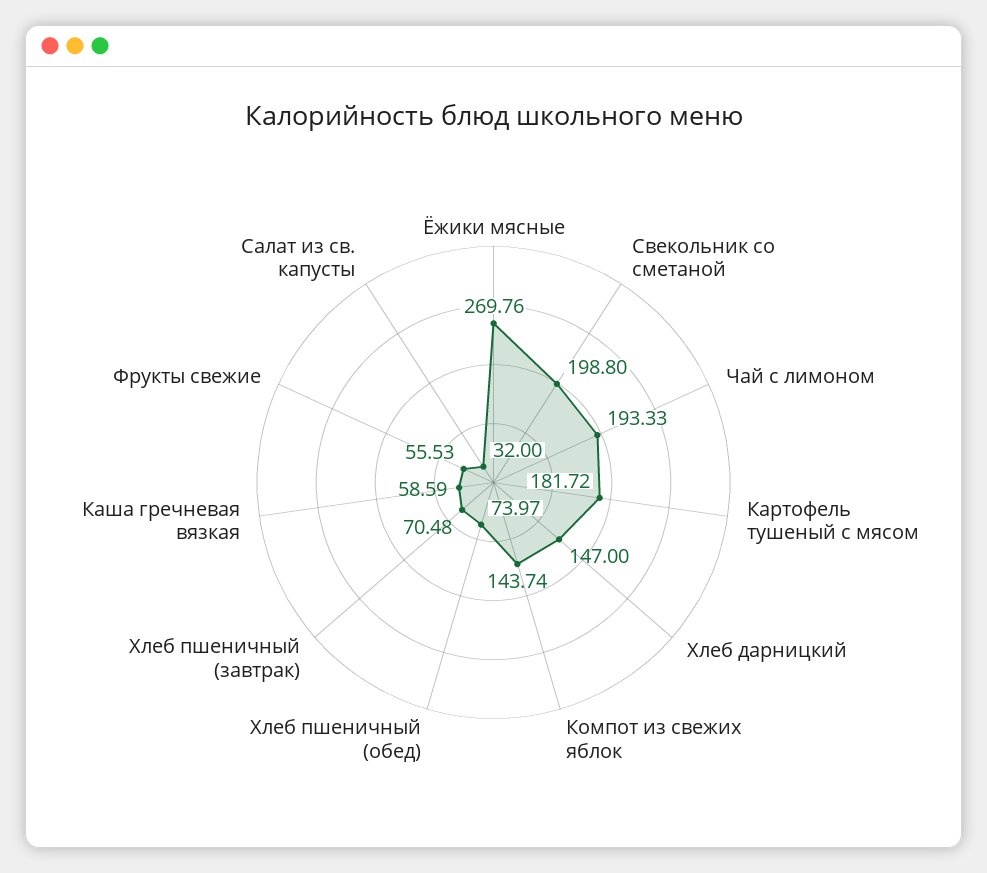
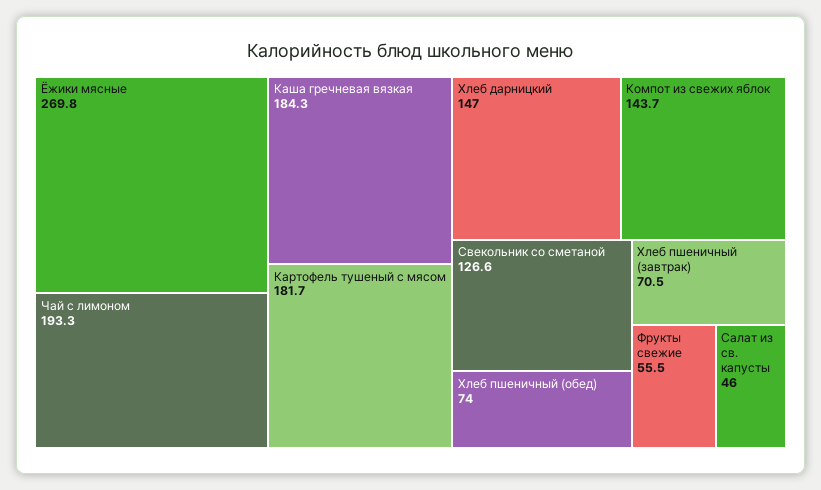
  {
    "Ёжики мясные": 269.76,
-   "Свекольник со сметаной": 198.8,
+   "Свекольник со сметаной": 126.6,
    "Чай с лимоном": 193.33,
    "Картофель тушеный с мясом": 181.72,
    "Хлеб дарницкий": 147,
    "Компот из свежих яблок": 143.74,
    "Хлеб пшеничный (обед)": 73.97,
    "Хлеб пшеничный (завтрак)": 70.48,
-   "Каша гречневая вязкая": 58.59,
+   "Каша гречневая вязкая": 184.3,
    "Фрукты свежие": 55.53,
-   "Салат из св. капусты": 32
+   "Салат из св. капусты": 46
  }

